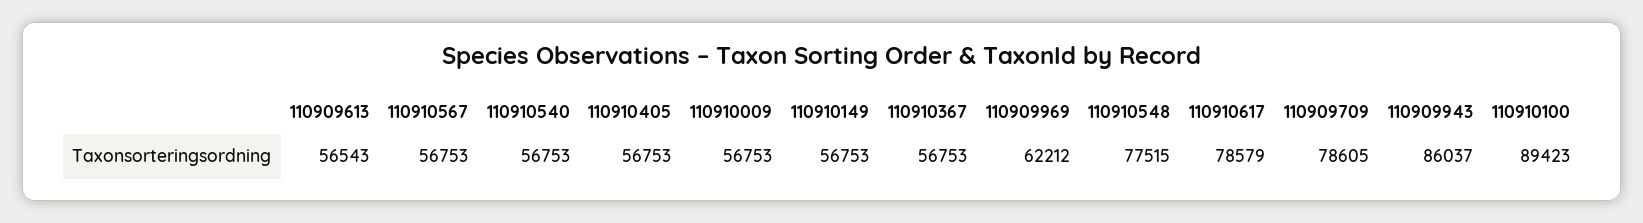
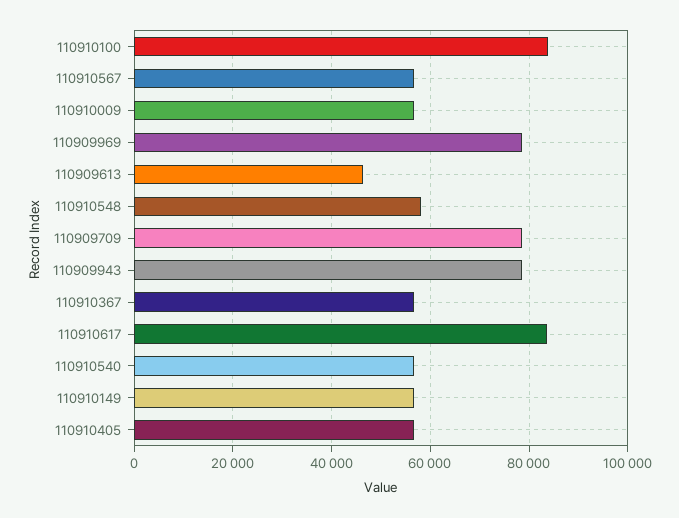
  {
-   "110909613": 56543,
+   "110909613": 46000,
    "110910567": 56753,
    "110910540": 56753,
    "110910405": 56753,
    "110910009": 56753,
    "110910149": 56753,
    "110910367": 56753,
-   "110909969": 62212,
+   "110909969": 78000,
-   "110910548": 77515,
+   "110910548": 58000,
-   "110910617": 78579,
+   "110910617": 84000,
    "110909709": 78605,
-   "110909943": 86037,
+   "110909943": 78000,
-   "110910100": 89423
+   "110910100": 84000
  }

